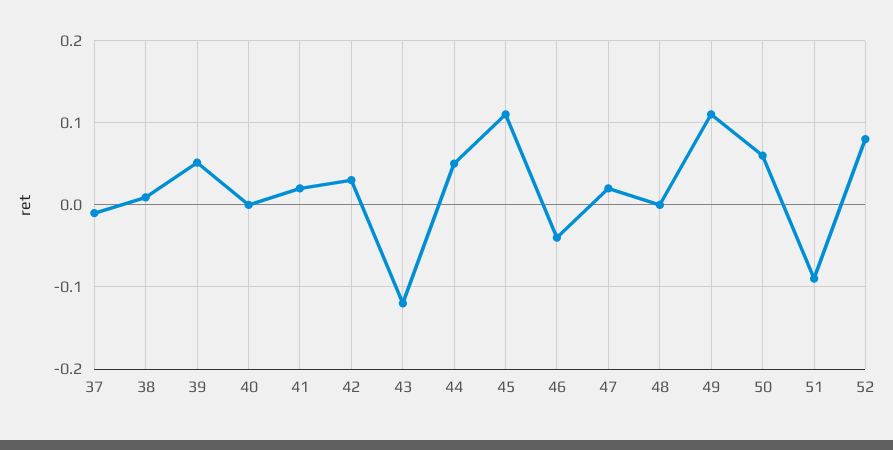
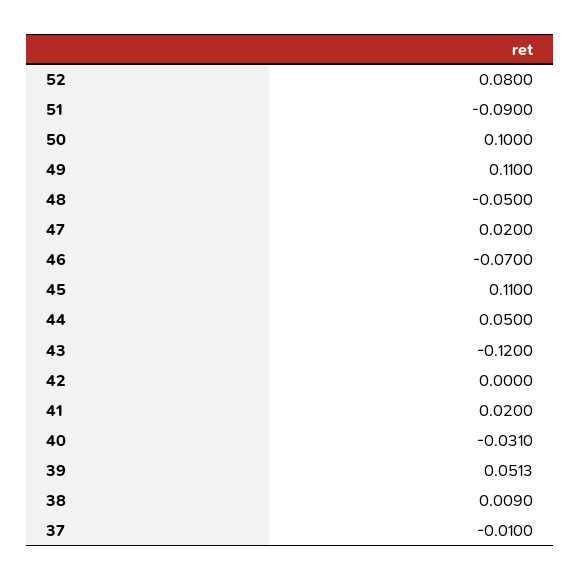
  {
    "37": -0.01,
    "38": 0.009,
    "39": 0.0513,
-   "40": 0,
+   "40": -0.031,
    "41": 0.02,
-   "42": 0.03,
+   "42": 0,
    "43": -0.12,
    "44": 0.05,
    "45": 0.11,
-   "46": -0.04,
+   "46": -0.07,
    "47": 0.02,
-   "48": 0,
+   "48": -0.05,
    "49": 0.11,
-   "50": 0.06,
+   "50": 0.1,
    "51": -0.09,
    "52": 0.08
  }

